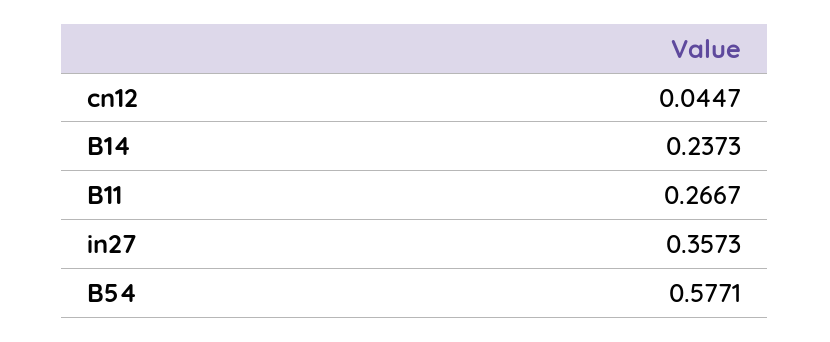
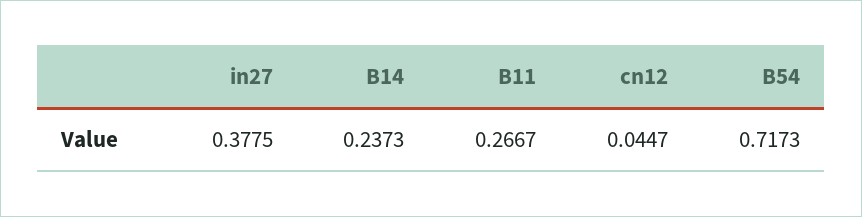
  {
    "cn12": 0.0447,
    "B14": 0.2373,
    "B11": 0.2667,
-   "in27": 0.3573,
+   "in27": 0.3775,
-   "B54": 0.5771
+   "B54": 0.7173
  }

